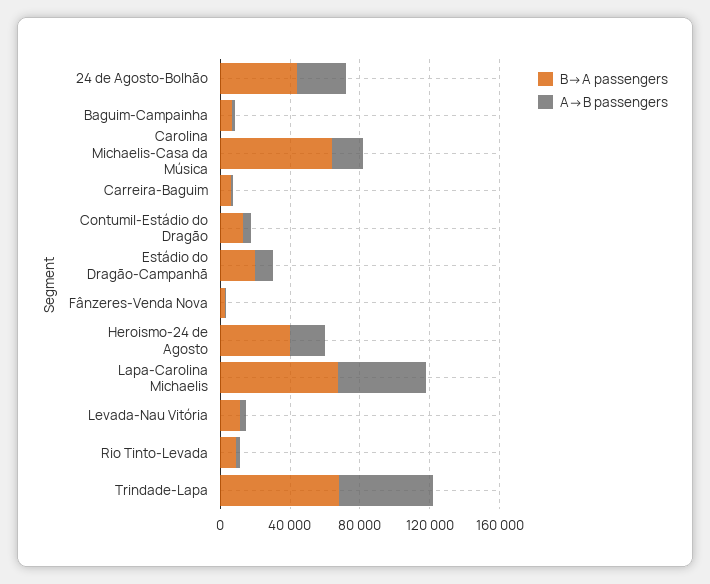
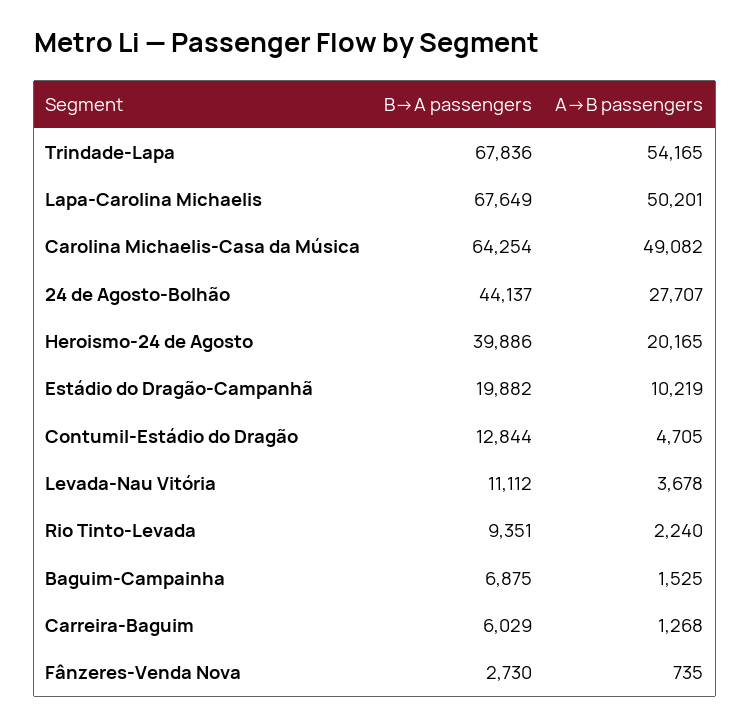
  {
    "B→A passengers": {
      "24 de Agosto-Bolhão": 44137,
      "Baguim-Campainha": 6875,
      "Carolina Michaelis-Casa da Música": 64254,
      "Carreira-Baguim": 6029,
      "Contumil-Estádio do Dragão": 12844,
      "Estádio do Dragão-Campanhã": 19882,
      "Fânzeres-Venda Nova": 2730,
      "Heroismo-24 de Agosto": 39886,
      "Lapa-Carolina Michaelis": 67649,
      "Levada-Nau Vitória": 11112,
      "Rio Tinto-Levada": 9351,
      "Trindade-Lapa": 67836
    },
    "A→B passengers": {
      "24 de Agosto-Bolhão": 27707,
      "Baguim-Campainha": 1525,
-     "Carolina Michaelis-Casa da Música": 20000,
+     "Carolina Michaelis-Casa da Música": 49082,
      "Carreira-Baguim": 1268,
      "Contumil-Estádio do Dragão": 4705,
      "Estádio do Dragão-Campanhã": 10219,
      "Fânzeres-Venda Nova": 735,
      "Heroismo-24 de Agosto": 20165,
      "Lapa-Carolina Michaelis": 50201,
      "Levada-Nau Vitória": 3678,
      "Rio Tinto-Levada": 2240,
      "Trindade-Lapa": 54165
    }
  }

